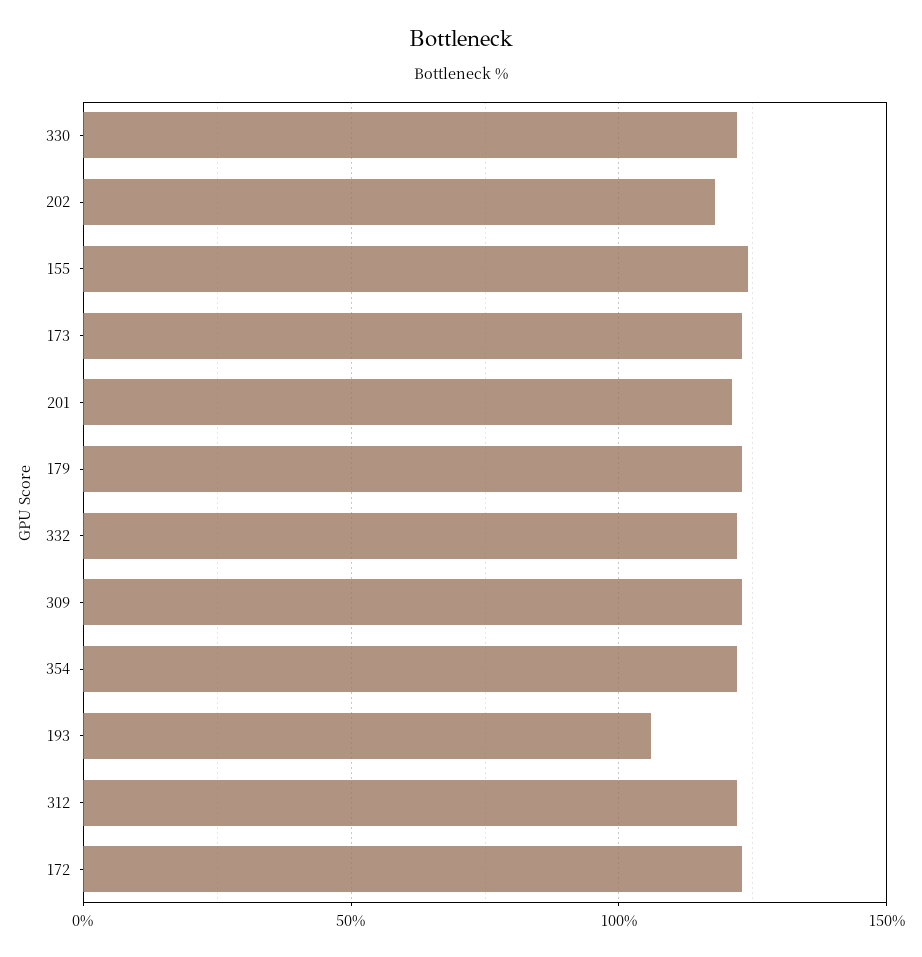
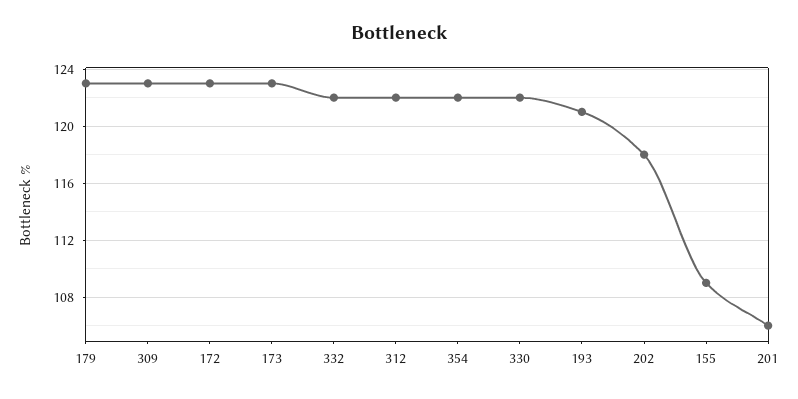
  {
    "330": 122,
    "202": 118,
-   "155": 125,
+   "155": 109,
    "173": 123,
-   "201": 120,
+   "201": 106,
    "179": 123,
    "332": 122,
    "309": 123,
    "354": 122,
-   "193": 105,
+   "193": 121,
    "312": 122,
    "172": 123
  }

